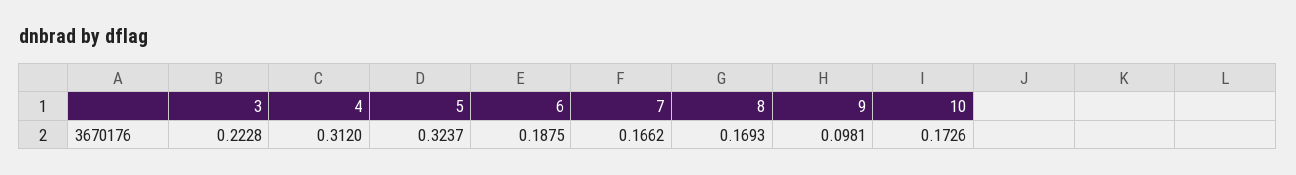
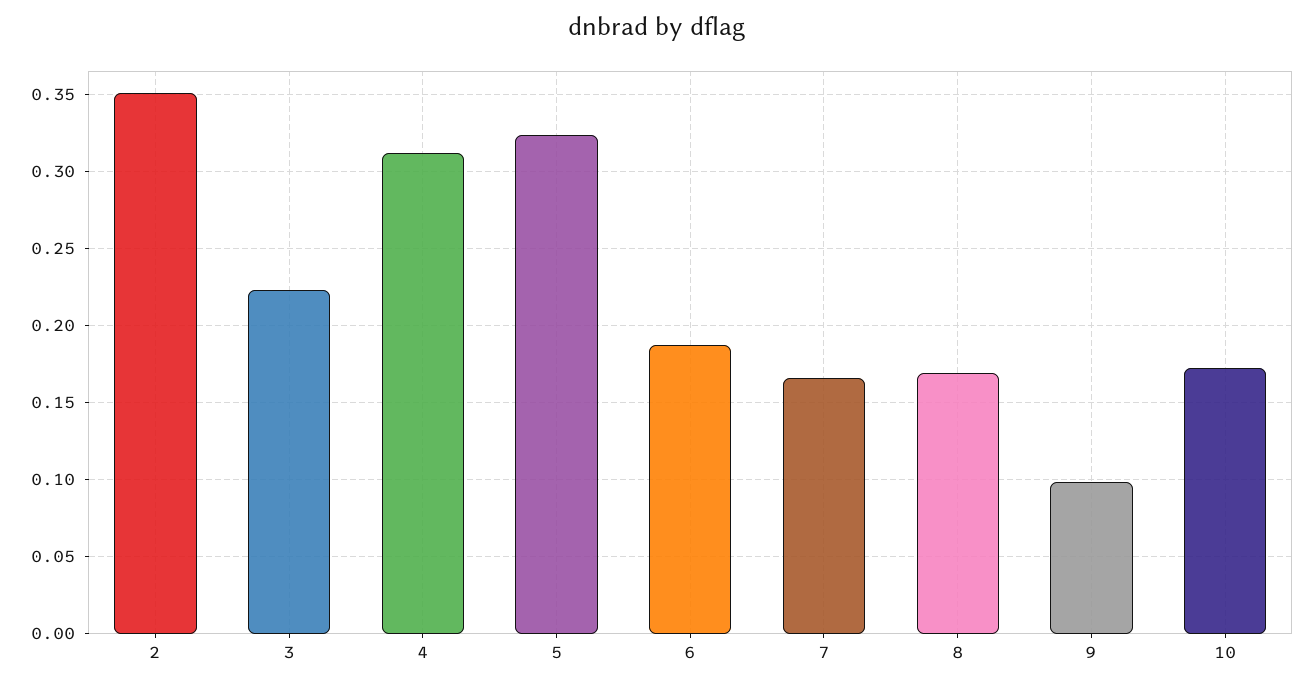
  {
    "3": 0.2228,
    "4": 0.312,
    "5": 0.3237,
    "6": 0.1875,
    "7": 0.1662,
    "8": 0.1693,
    "9": 0.0981,
-   "10": 0.1726
+   "10": 0.1726,
+   "2": 0.35
  }

